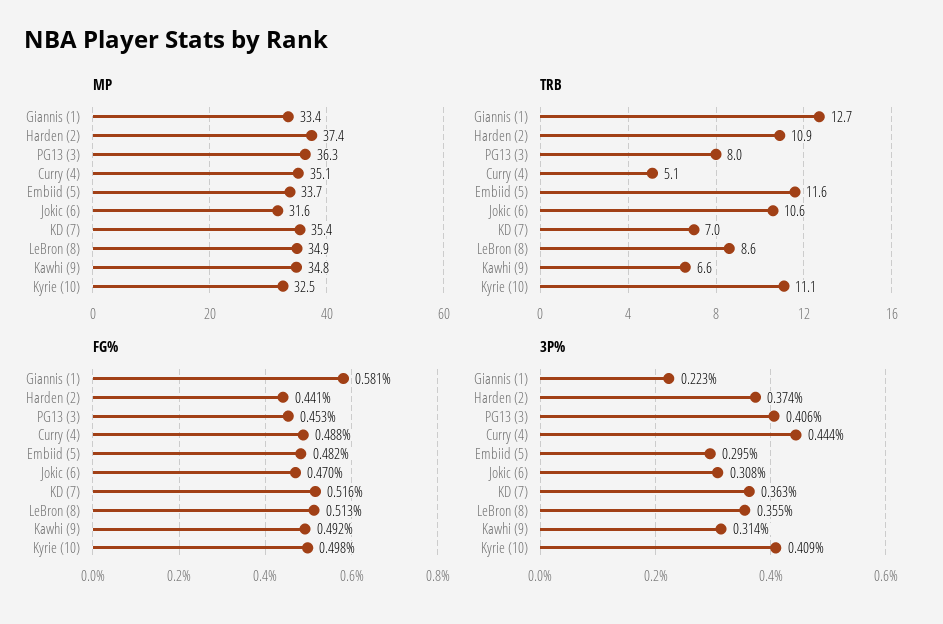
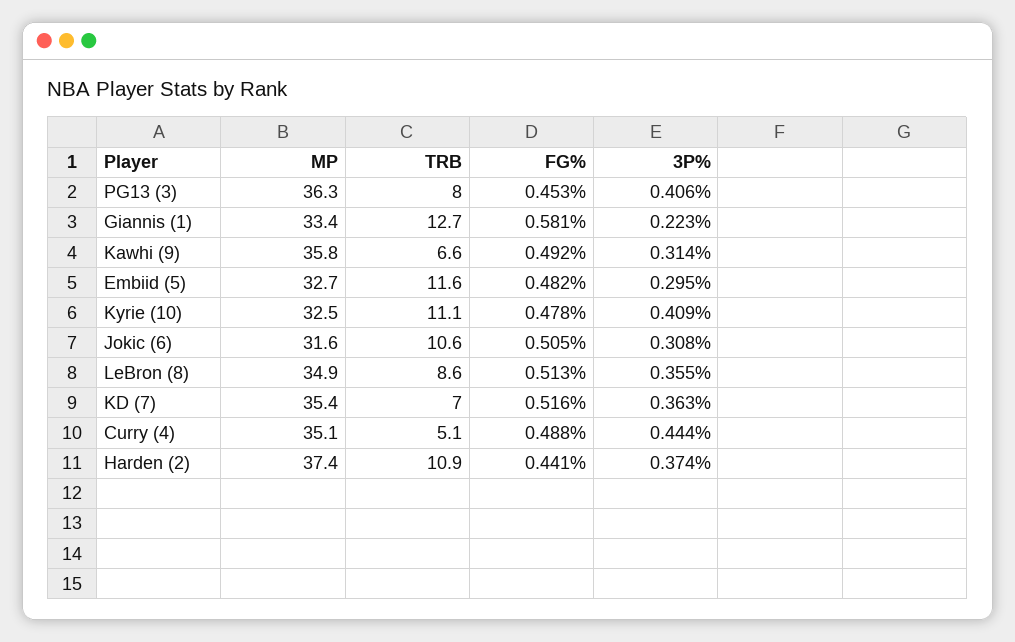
  {
    "MP": {
      "Giannis (1)": 33.4,
      "Harden (2)": 37.4,
      "PG13 (3)": 36.3,
      "Curry (4)": 35.1,
-     "Embiid (5)": 33.7,
+     "Embiid (5)": 32.7,
      "Jokic (6)": 31.6,
      "KD (7)": 35.4,
      "LeBron (8)": 34.9,
-     "Kawhi (9)": 34.8,
+     "Kawhi (9)": 35.8,
      "Kyrie (10)": 32.5
    },
    "TRB": {
      "Giannis (1)": 12.7,
      "Harden (2)": 10.9,
      "PG13 (3)": 8,
      "Curry (4)": 5.1,
      "Embiid (5)": 11.6,
      "Jokic (6)": 10.6,
      "KD (7)": 7,
      "LeBron (8)": 8.6,
      "Kawhi (9)": 6.6,
      "Kyrie (10)": 11.1
    },
    "FG%": {
      "Giannis (1)": 0.581,
      "Harden (2)": 0.441,
      "PG13 (3)": 0.453,
      "Curry (4)": 0.488,
      "Embiid (5)": 0.482,
-     "Jokic (6)": 0.47,
+     "Jokic (6)": 0.505,
      "KD (7)": 0.516,
      "LeBron (8)": 0.513,
      "Kawhi (9)": 0.492,
-     "Kyrie (10)": 0.498
+     "Kyrie (10)": 0.478
    },
    "3P%": {
      "Giannis (1)": 0.223,
      "Harden (2)": 0.374,
      "PG13 (3)": 0.406,
      "Curry (4)": 0.444,
      "Embiid (5)": 0.295,
      "Jokic (6)": 0.308,
      "KD (7)": 0.363,
      "LeBron (8)": 0.355,
      "Kawhi (9)": 0.314,
      "Kyrie (10)": 0.409
    }
  }

